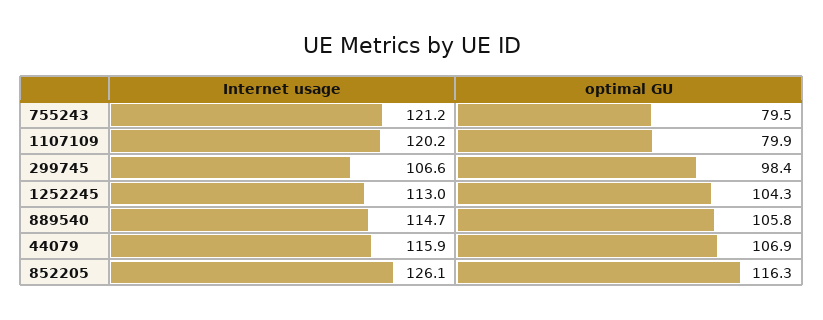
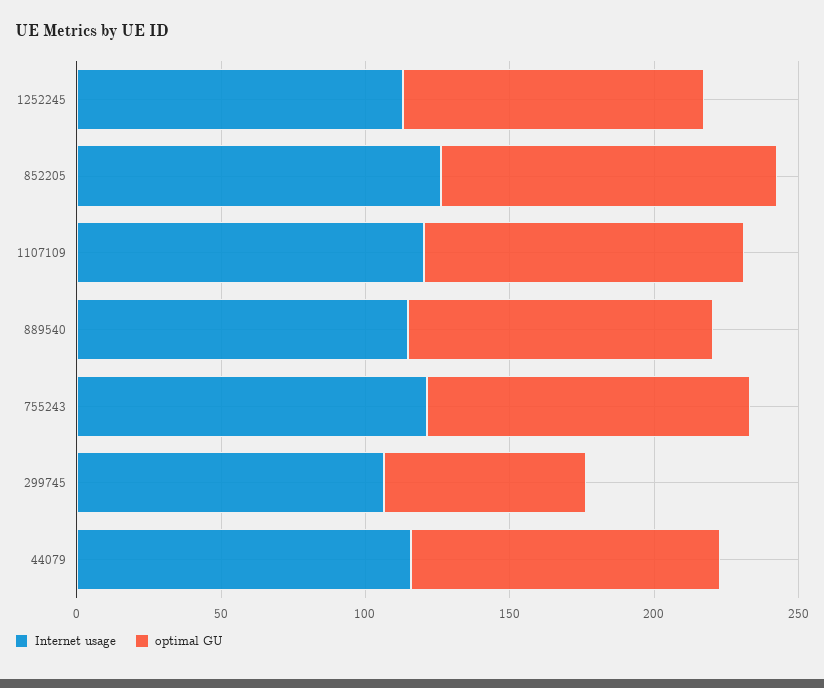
  {
    "Internet usage": {
      "755243": 121.2,
      "1107109": 120.2,
      "299745": 106.6,
      "1252245": 113,
      "889540": 114.7,
      "44079": 115.9,
      "852205": 126.1
    },
    "optimal GU": {
-     "755243": 79.5,
+     "755243": 110,
-     "1107109": 79.9,
+     "1107109": 110,
-     "299745": 98.4,
+     "299745": 70,
      "1252245": 104.3,
      "889540": 105.8,
      "44079": 106.9,
      "852205": 116.3
    }
  }

